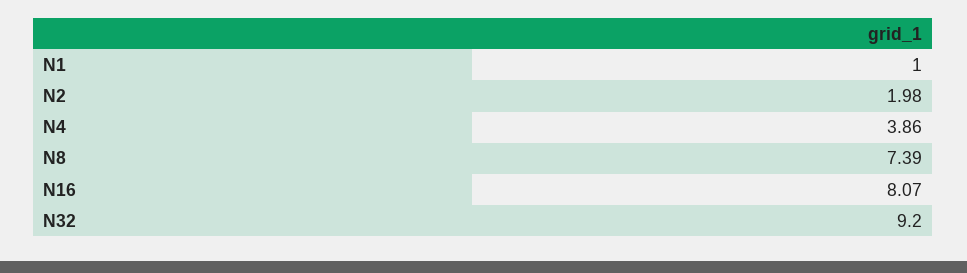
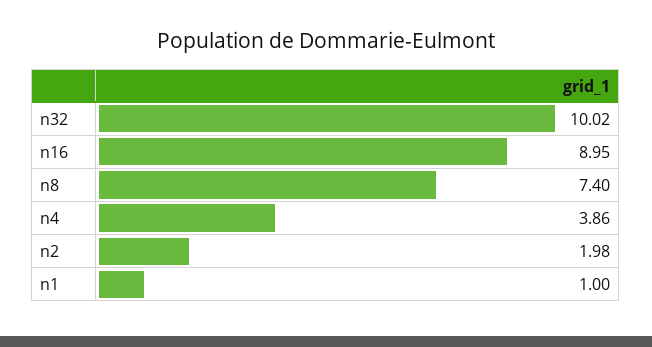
  {
    "N1": 1,
    "N2": 1.98,
    "N4": 3.86,
-   "N8": 7.39,
+   "N8": 7.4,
-   "N16": 8.07,
+   "N16": 8.95,
-   "N32": 9.2
+   "N32": 10.02
  }

